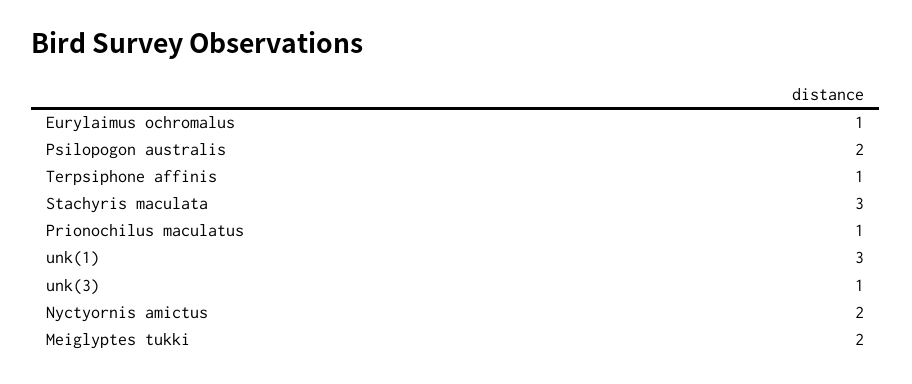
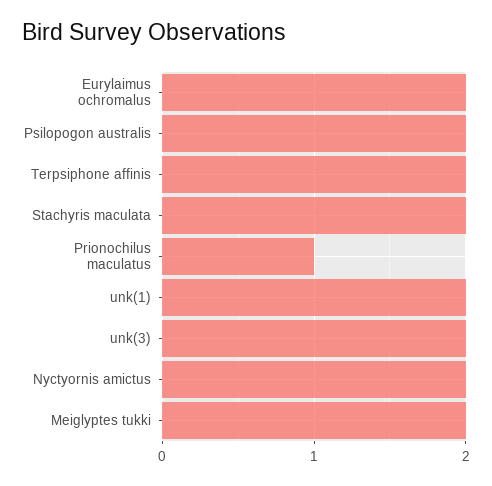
  {
-   "Eurylaimus ochromalus": 1,
+   "Eurylaimus ochromalus": 2,
    "Psilopogon australis": 2,
-   "Terpsiphone affinis": 1,
+   "Terpsiphone affinis": 2,
-   "Stachyris maculata": 3,
+   "Stachyris maculata": 2,
    "Prionochilus maculatus": 1,
-   "unk(1)": 3,
+   "unk(1)": 2,
-   "unk(3)": 1,
+   "unk(3)": 2,
    "Nyctyornis amictus": 2,
    "Meiglyptes tukki": 2
  }

